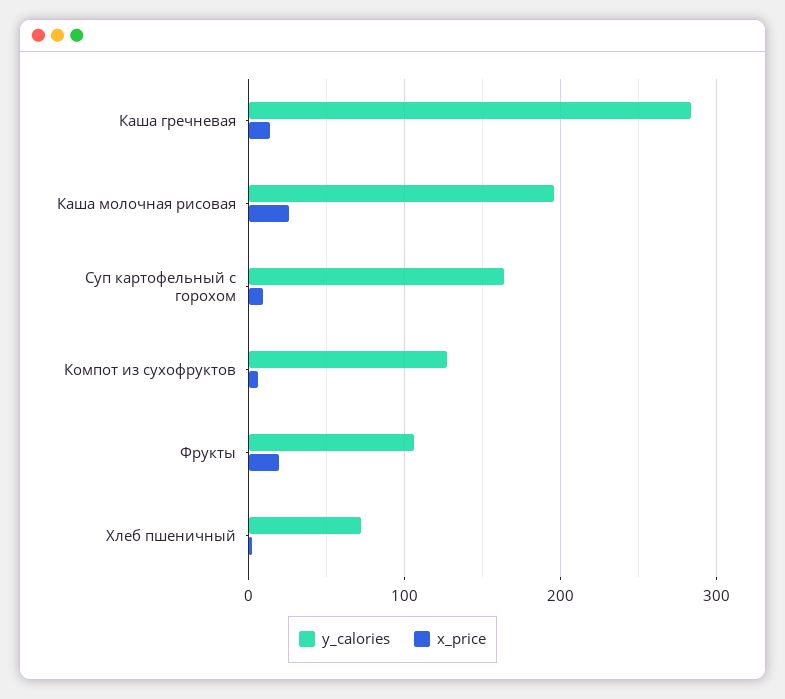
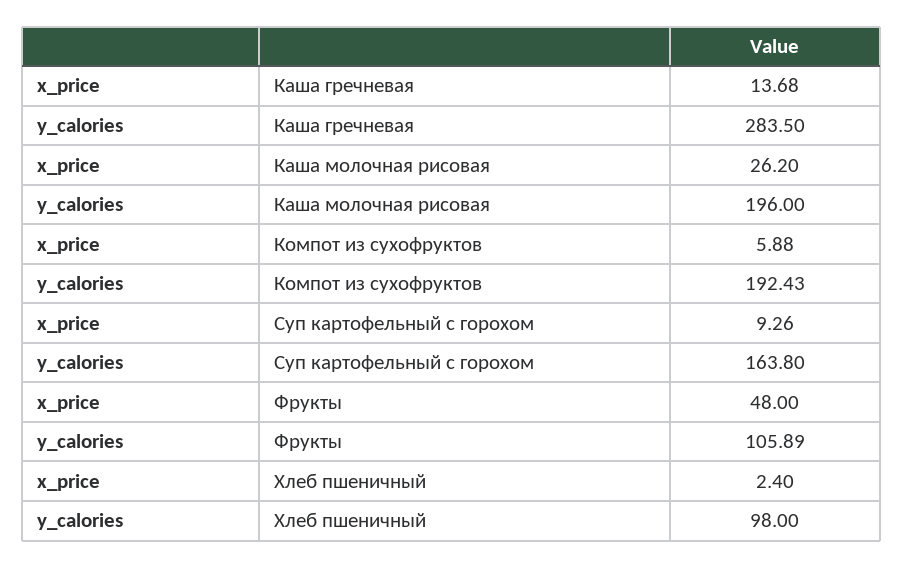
  {
    "y_calories": {
      "Каша гречневая": 283.5,
      "Каша молочная рисовая": 196,
      "Суп картофельный с горохом": 163.8,
-     "Компот из сухофруктов": 130,
+     "Компот из сухофруктов": 192.43,
      "Фрукты": 105.89,
-     "Хлеб пшеничный": 70
+     "Хлеб пшеничный": 98
    },
    "x_price": {
      "Каша гречневая": 13.68,
      "Каша молочная рисовая": 26.2,
      "Суп картофельный с горохом": 9.26,
      "Компот из сухофруктов": 5.88,
-     "Фрукты": 20,
+     "Фрукты": 48,
      "Хлеб пшеничный": 2.4
    }
  }

